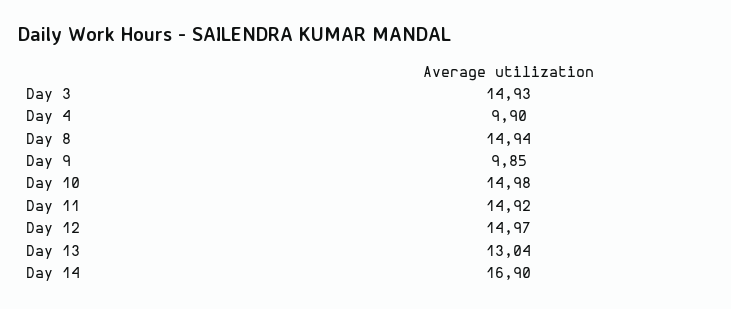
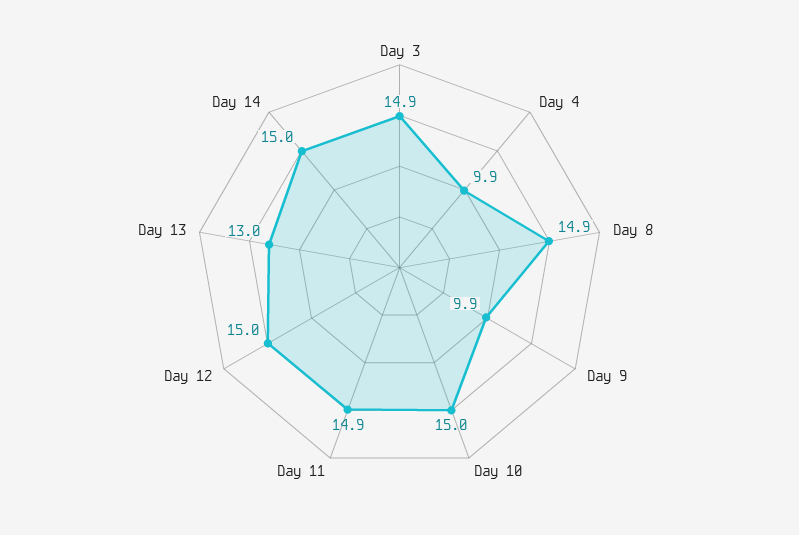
  {
    "Day 3": 14.93,
    "Day 4": 9.9,
    "Day 8": 14.94,
    "Day 9": 9.85,
    "Day 10": 14.98,
    "Day 11": 14.92,
    "Day 12": 14.97,
    "Day 13": 13.04,
-   "Day 14": 16.9
+   "Day 14": 15
  }

